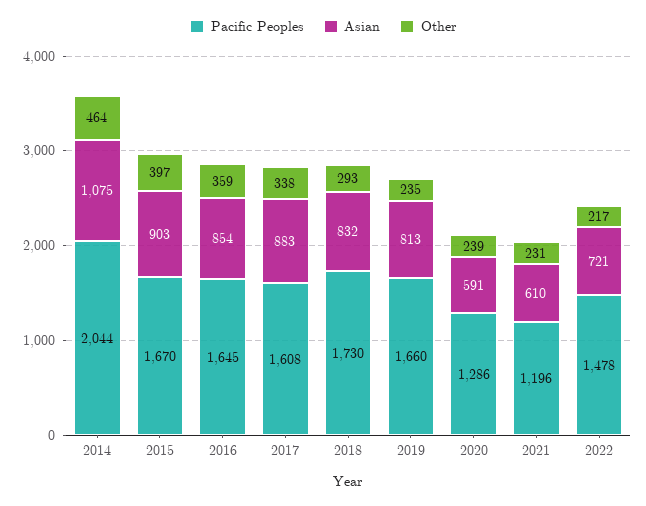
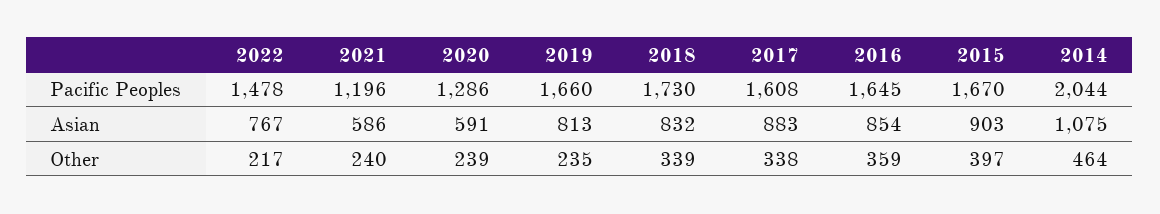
  {
    "Pacific Peoples": {
      "2014": 2044,
      "2015": 1670,
      "2016": 1645,
      "2017": 1608,
      "2018": 1730,
      "2019": 1660,
      "2020": 1286,
      "2021": 1196,
      "2022": 1478
    },
    "Asian": {
      "2014": 1075,
      "2015": 903,
      "2016": 854,
      "2017": 883,
      "2018": 832,
      "2019": 813,
      "2020": 591,
-     "2021": 610,
+     "2021": 586,
-     "2022": 721
+     "2022": 767
    },
    "Other": {
      "2014": 464,
      "2015": 397,
      "2016": 359,
      "2017": 338,
-     "2018": 293,
+     "2018": 339,
      "2019": 235,
      "2020": 239,
-     "2021": 231,
+     "2021": 240,
      "2022": 217
    }
  }

